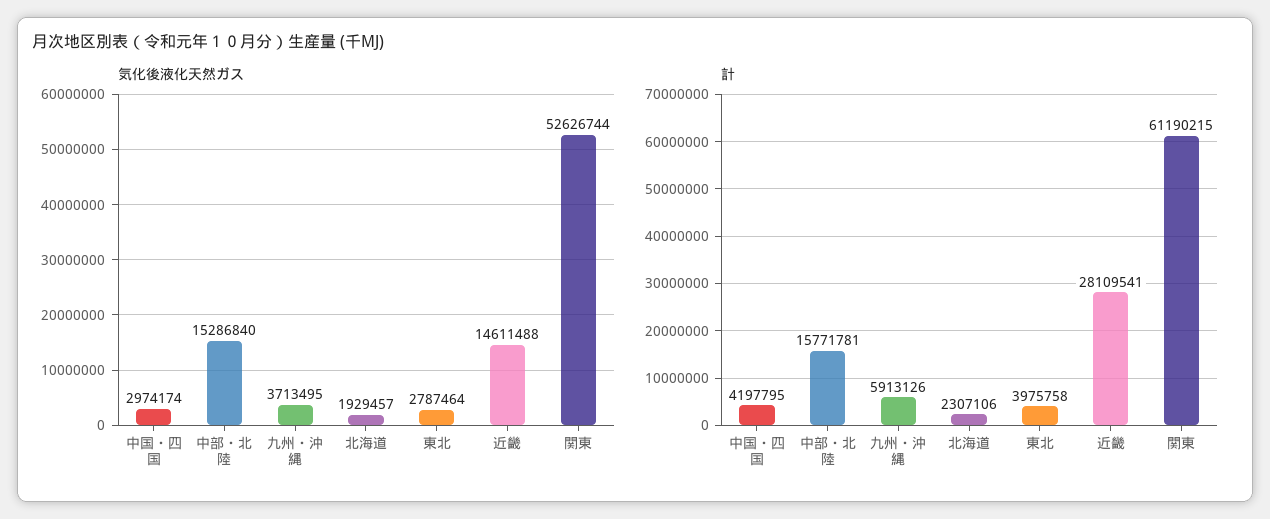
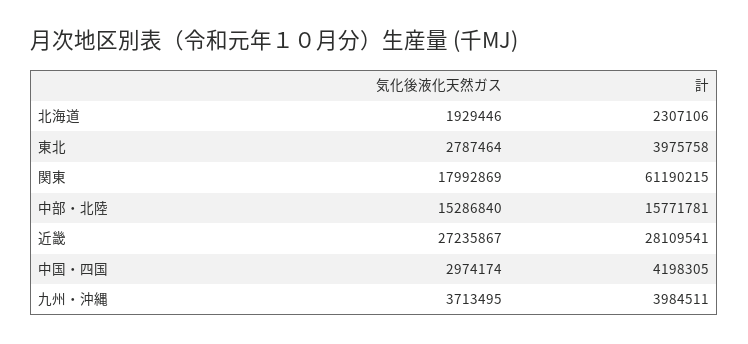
  {
    "気化後液化天然ガス": {
      "中国・四国": 2974174,
      "中部・北陸": 15286840,
      "九州・沖縄": 3713495,
-     "北海道": 1929457,
+     "北海道": 1929446,
      "東北": 2787464,
-     "近畿": 14611488,
+     "近畿": 27235867,
-     "関東": 52626744
+     "関東": 17992869
    },
    "計": {
-     "中国・四国": 4197795,
+     "中国・四国": 4198305,
      "中部・北陸": 15771781,
-     "九州・沖縄": 5913126,
+     "九州・沖縄": 3984511,
      "北海道": 2307106,
      "東北": 3975758,
      "近畿": 28109541,
      "関東": 61190215
    }
  }

